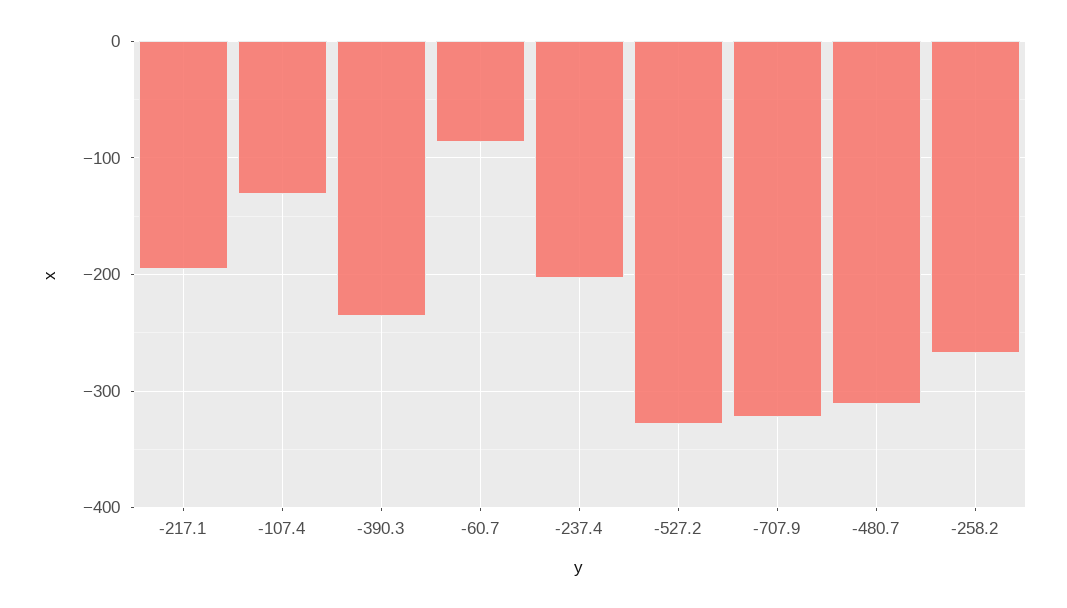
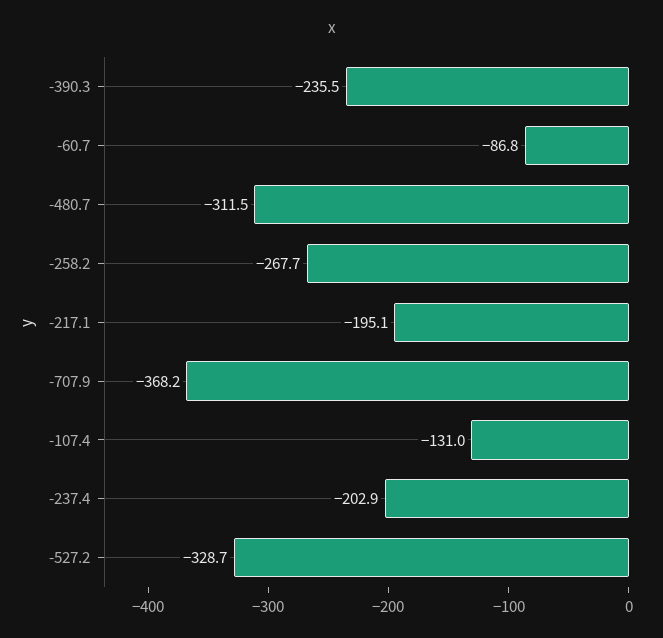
  {
    "-217.1": -195.1,
    "-107.4": -131,
    "-390.3": -235.5,
    "-60.7": -86.8,
    "-237.4": -202.9,
    "-527.2": -328.7,
-   "-707.9": -320,
+   "-707.9": -368.2,
    "-480.7": -311.5,
    "-258.2": -267.7
  }

